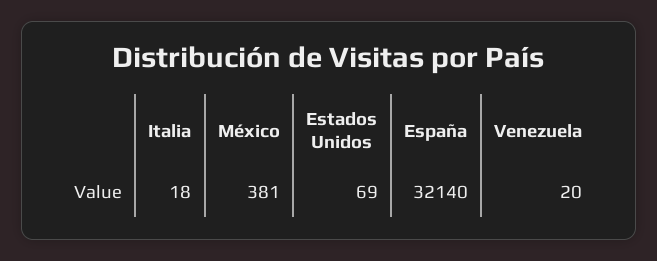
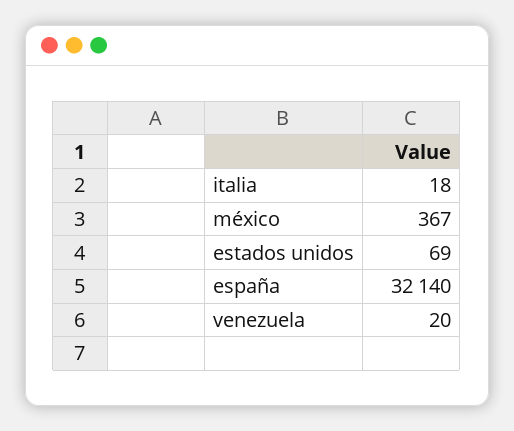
  {
    "Italia": 18,
-   "México": 381,
+   "México": 367,
    "Estados Unidos": 69,
    "España": 32140,
    "Venezuela": 20
  }

